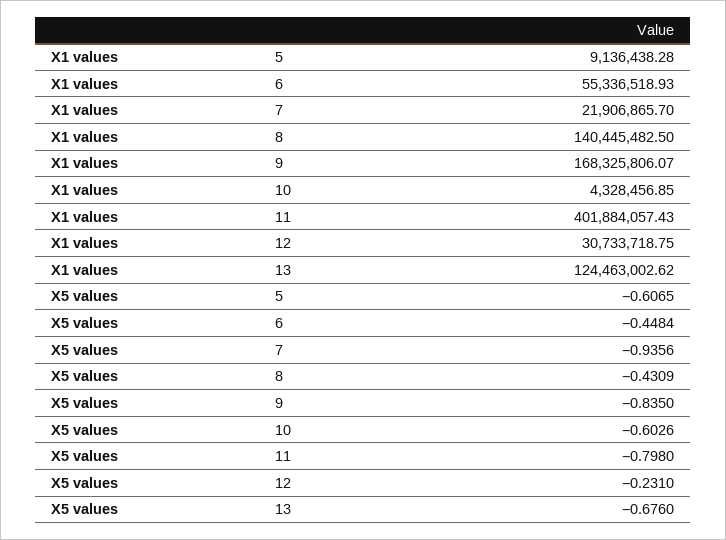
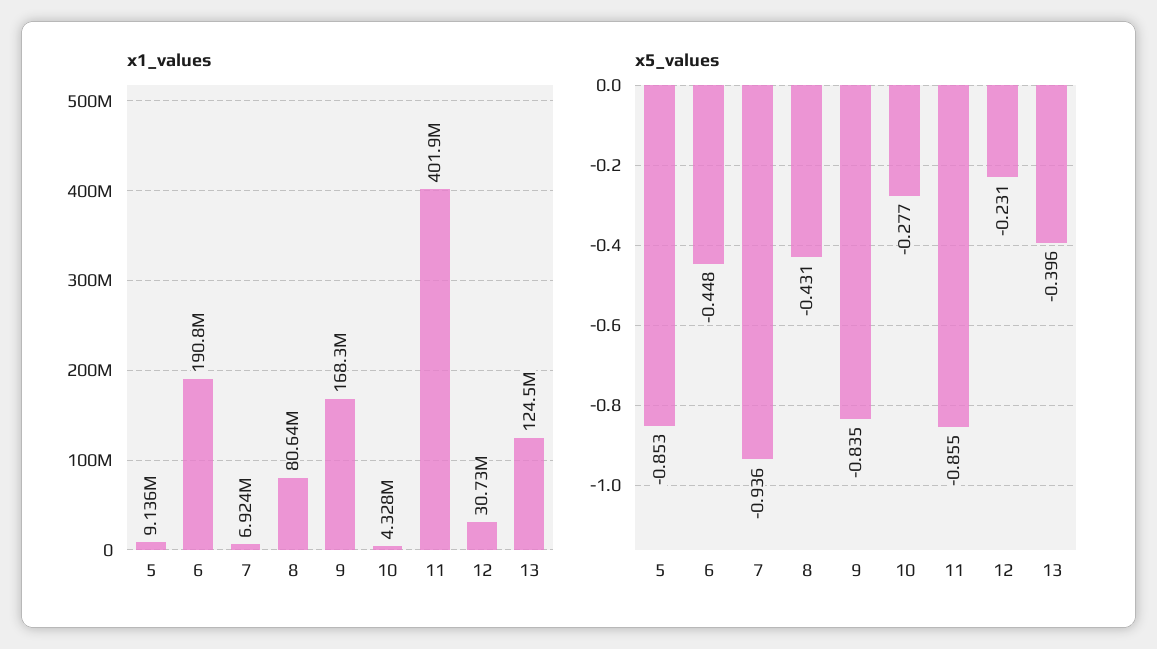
  {
    "X1 values": {
      "5": 9136438.28,
-     "6": 55336518.93,
+     "6": 190800000,
-     "7": 21906865.7,
+     "7": 6924000,
-     "8": 140445482.5,
+     "8": 80640000,
      "9": 168325806.07,
      "10": 4328456.85,
      "11": 401884057.43,
      "12": 30733718.75,
      "13": 124463002.62
    },
    "X5 values": {
-     "5": -0.6065,
+     "5": -0.853,
      "6": -0.4484,
      "7": -0.9356,
      "8": -0.4309,
      "9": -0.835,
-     "10": -0.6026,
+     "10": -0.277,
-     "11": -0.798,
+     "11": -0.855,
      "12": -0.231,
-     "13": -0.676
+     "13": -0.396
    }
  }

